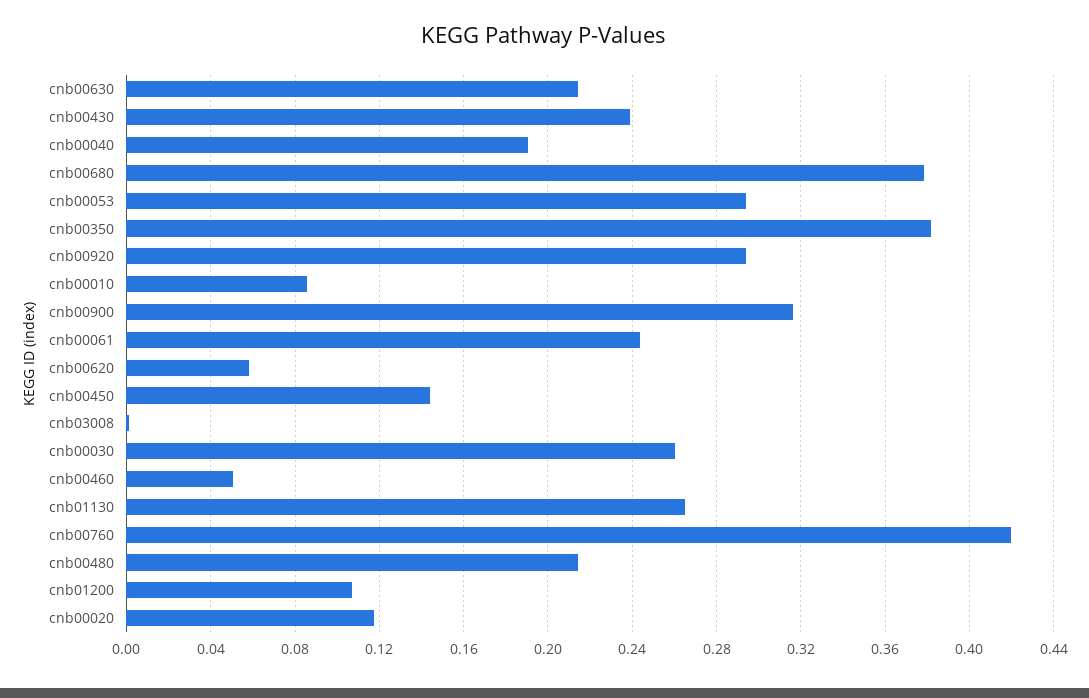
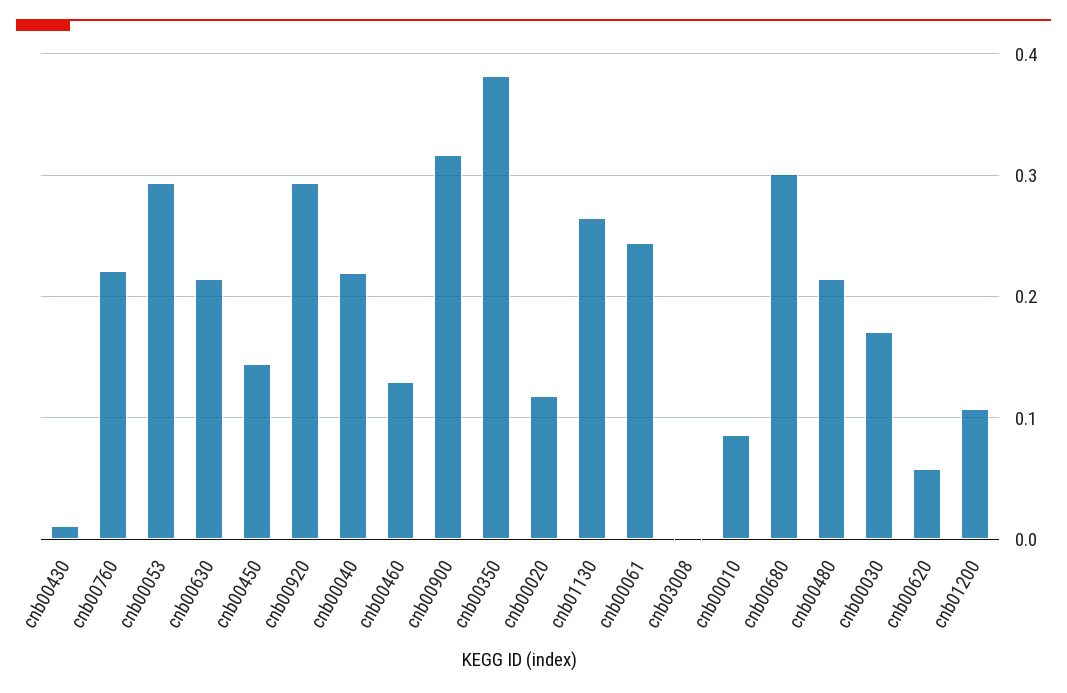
  {
    "cnb00630": 0.215,
-   "cnb00430": 0.24,
+   "cnb00430": 0.01,
-   "cnb00040": 0.19,
+   "cnb00040": 0.22,
-   "cnb00680": 0.38,
+   "cnb00680": 0.3,
    "cnb00053": 0.295,
    "cnb00350": 0.38,
    "cnb00920": 0.295,
    "cnb00010": 0.085,
    "cnb00900": 0.315,
    "cnb00061": 0.245,
    "cnb00620": 0.06,
    "cnb00450": 0.145,
    "cnb03008": 0,
-   "cnb00030": 0.26,
+   "cnb00030": 0.17,
-   "cnb00460": 0.05,
+   "cnb00460": 0.13,
    "cnb01130": 0.265,
-   "cnb00760": 0.42,
+   "cnb00760": 0.22,
    "cnb00480": 0.215,
    "cnb01200": 0.105,
    "cnb00020": 0.12
  }

